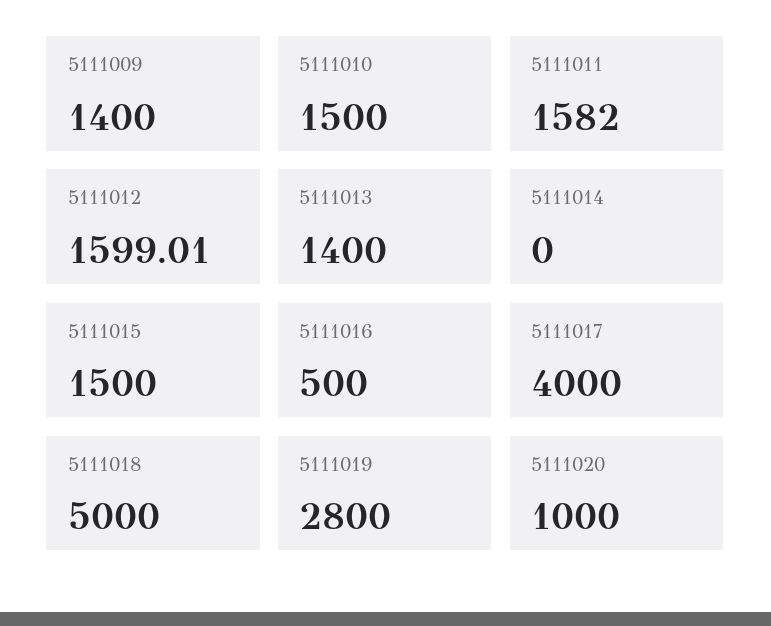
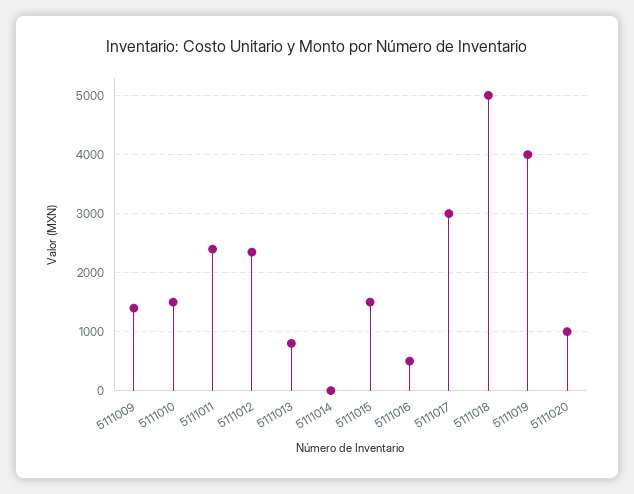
  {
    "5111009": 1400,
    "5111010": 1500,
-   "5111011": 1582,
+   "5111011": 2400,
-   "5111012": 1599.01,
+   "5111012": 2400,
-   "5111013": 1400,
+   "5111013": 800,
    "5111014": 0,
    "5111015": 1500,
    "5111016": 500,
-   "5111017": 4000,
+   "5111017": 3000,
    "5111018": 5000,
-   "5111019": 2800,
+   "5111019": 4000,
    "5111020": 1000
  }

